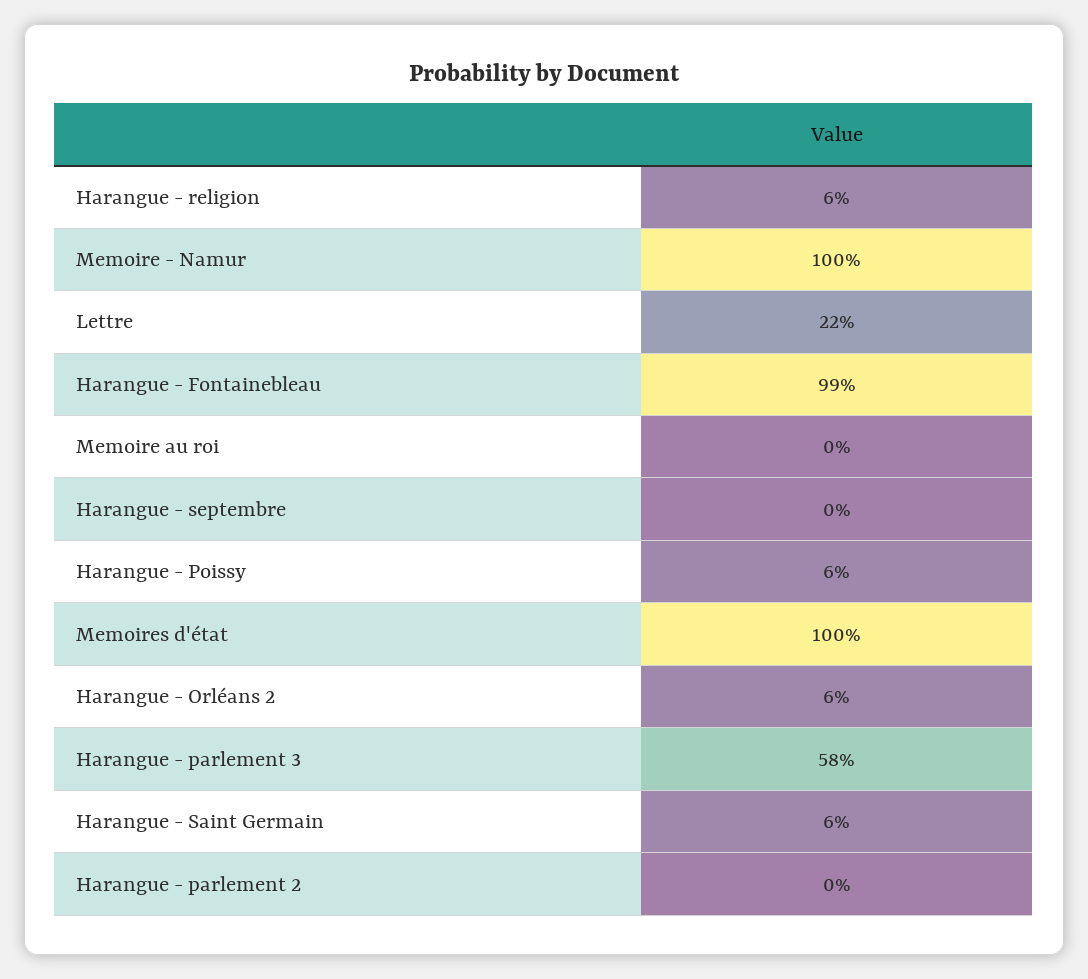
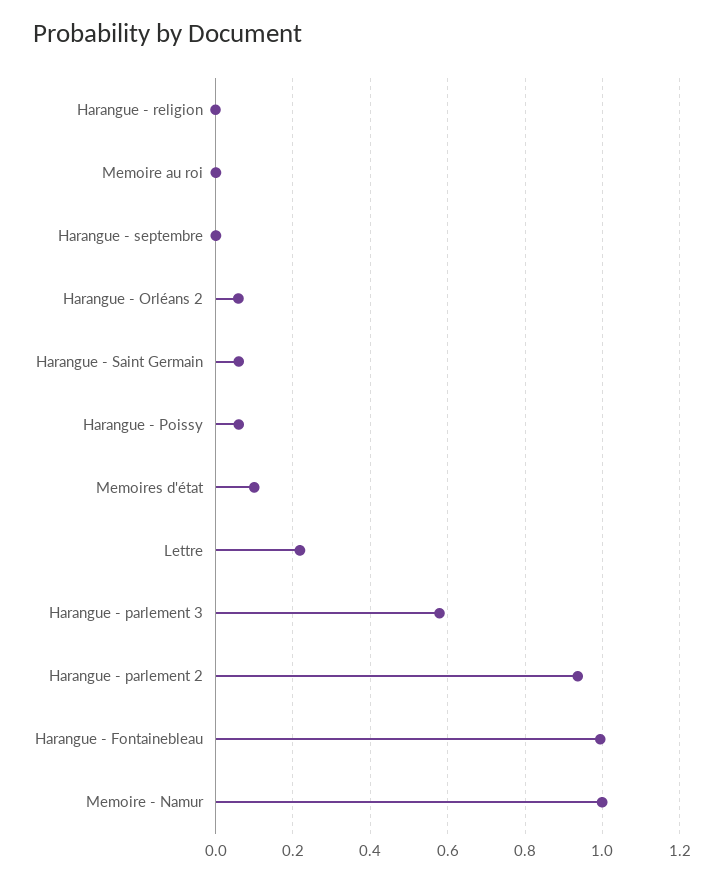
  {
-   "Harangue - religion": 0.06,
+   "Harangue - religion": 0,
    "Memoire - Namur": 1,
    "Lettre": 0.22,
    "Harangue - Fontainebleau": 0.99,
    "Memoire au roi": 0,
    "Harangue - septembre": 0,
    "Harangue - Poissy": 0.06,
-   "Memoires d'état": 1,
+   "Memoires d'état": 0.1,
    "Harangue - Orléans 2": 0.06,
    "Harangue - parlement 3": 0.58,
    "Harangue - Saint Germain": 0.06,
-   "Harangue - parlement 2": 0
+   "Harangue - parlement 2": 0.94
  }

